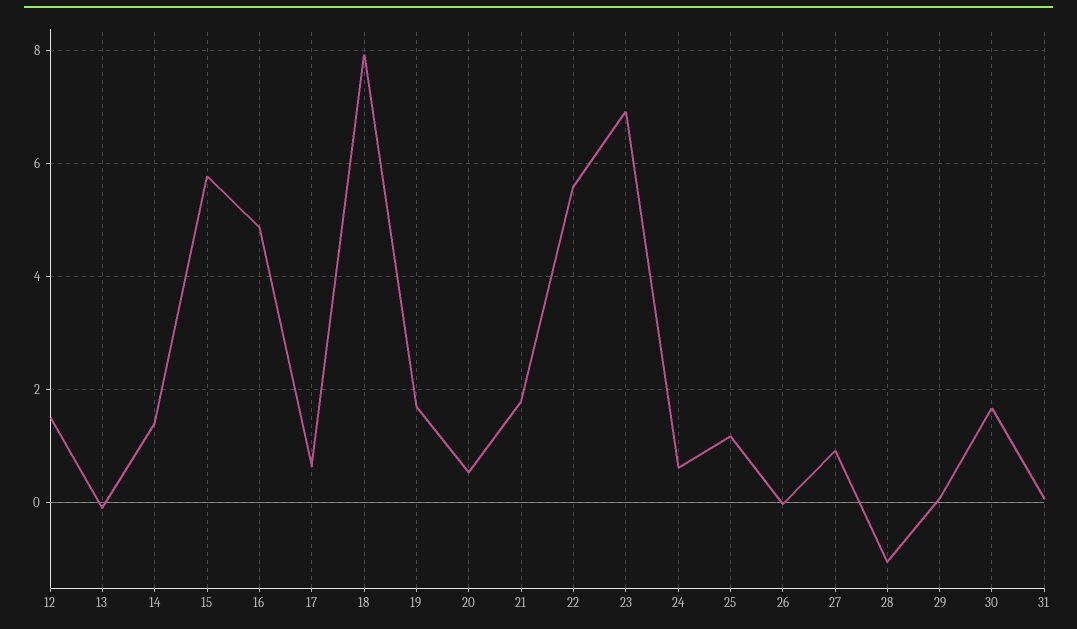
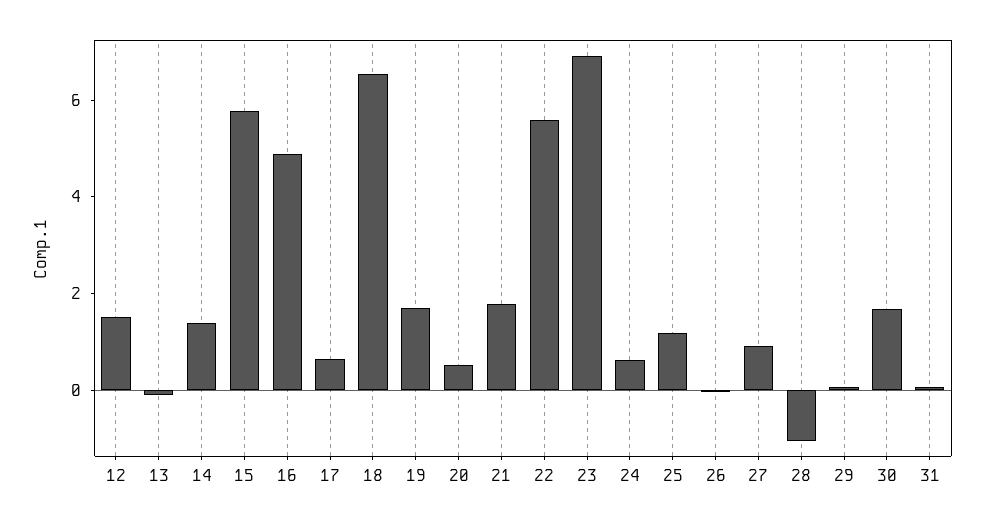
  {
    "12": 1.6,
    "13": -0.2,
    "14": 1.4,
    "15": 5.8,
    "16": 4.8,
    "17": 0.6,
-   "18": 8,
+   "18": 6.5,
    "19": 1.8,
    "20": 0.6,
    "21": 1.8,
    "22": 5.6,
    "23": 7,
    "24": 0.6,
    "25": 1.2,
    "26": 0,
    "27": 1,
    "28": -1,
    "29": 0,
    "30": 1.6,
    "31": 0
  }

